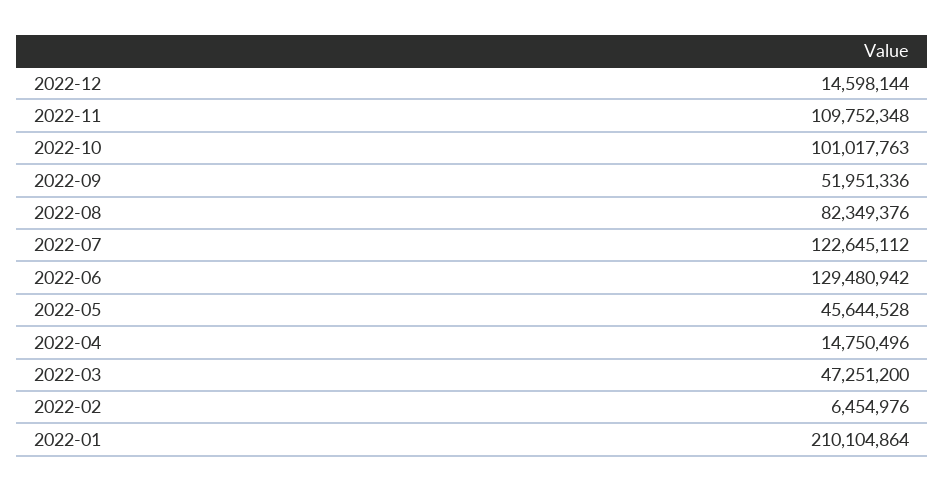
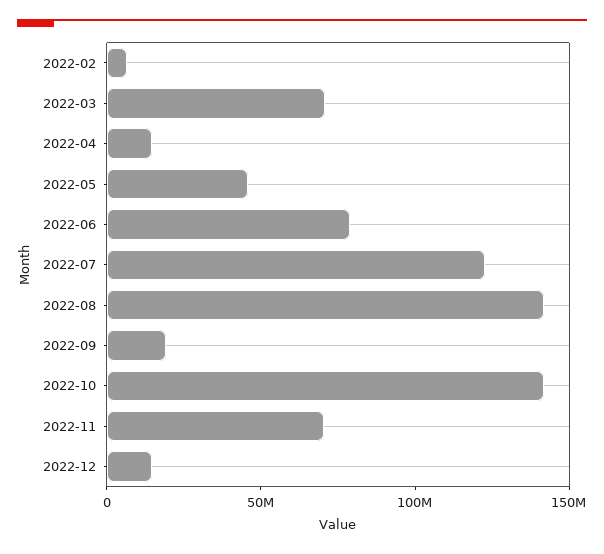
  {
    "2022-12": 14598144,
-   "2022-11": 109752348,
+   "2022-11": 70000000,
-   "2022-10": 101017763,
+   "2022-10": 140000000,
-   "2022-09": 51951336,
+   "2022-09": 20000000,
-   "2022-08": 82349376,
+   "2022-08": 140000000,
    "2022-07": 122645112,
-   "2022-06": 129480942,
+   "2022-06": 80000000,
    "2022-05": 45644528,
    "2022-04": 14750496,
-   "2022-03": 47251200,
+   "2022-03": 70000000,
-   "2022-02": 6454976,
+   "2022-02": 6454976
-   "2022-01": 210104864
  }

